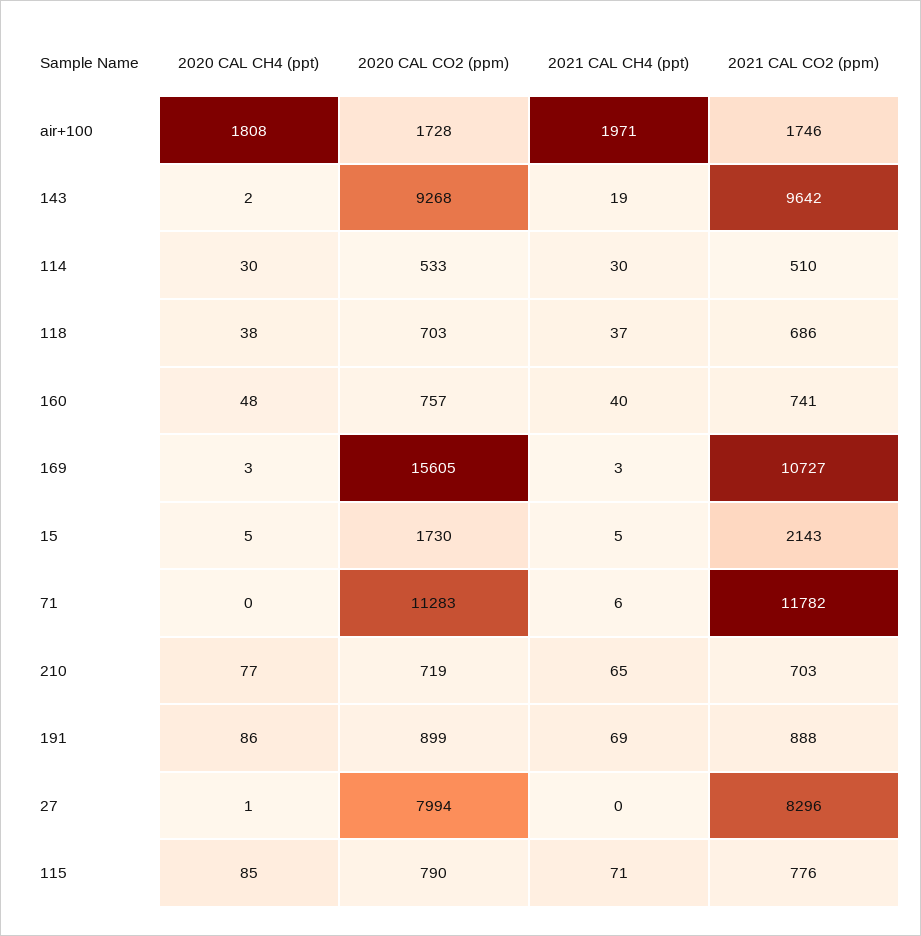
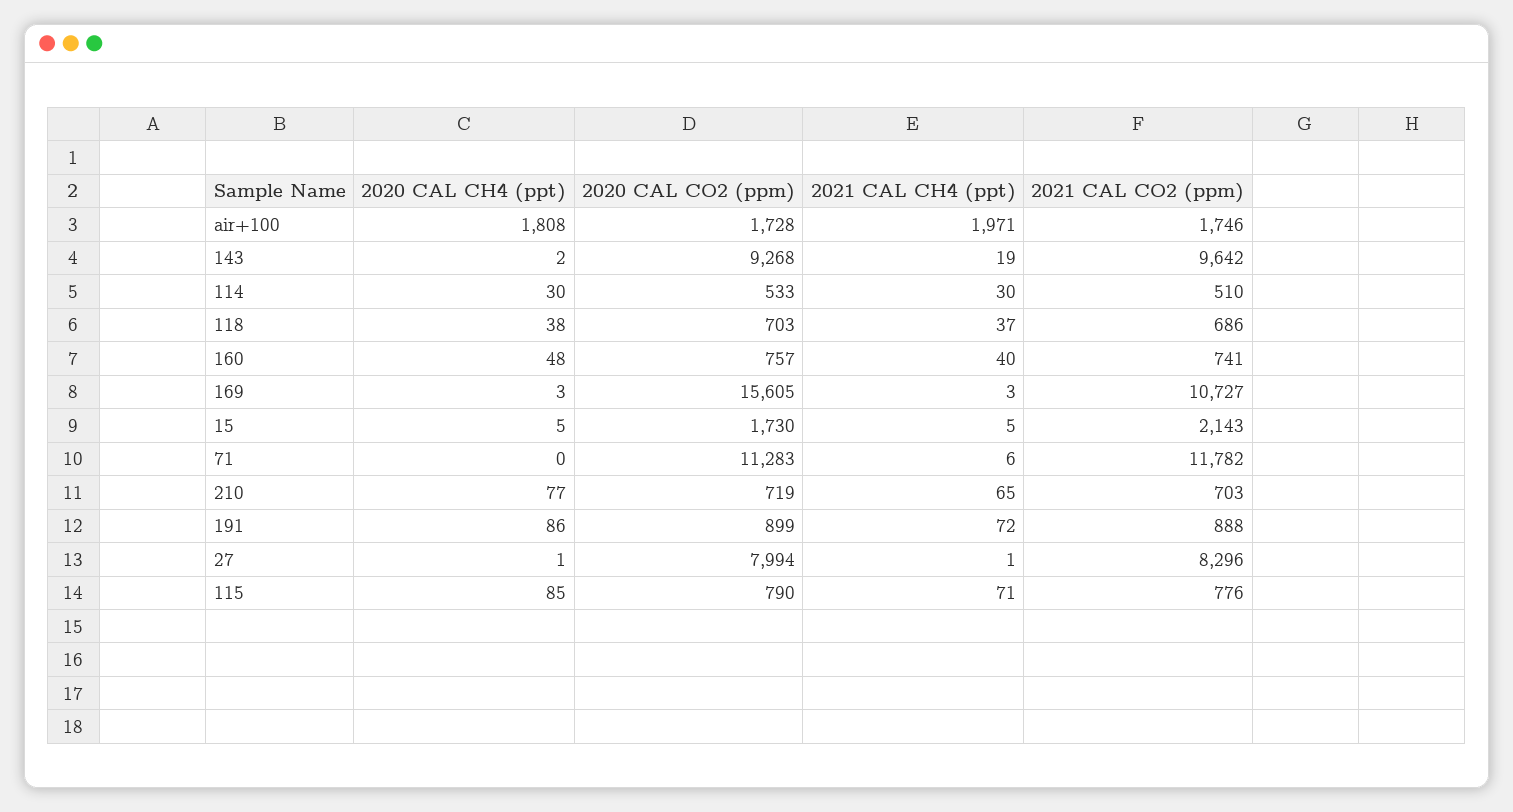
  {
    "2020 CAL CH4 (ppt)": {
      "air+100": 1808,
      "143": 2,
      "114": 30,
      "118": 38,
      "160": 48,
      "169": 3,
      "15": 5,
      "71": 0,
      "210": 77,
      "191": 86,
      "27": 1,
      "115": 85
    },
    "2020 CAL CO2 (ppm)": {
      "air+100": 1728,
      "143": 9268,
      "114": 533,
      "118": 703,
      "160": 757,
      "169": 15605,
      "15": 1730,
      "71": 11283,
      "210": 719,
      "191": 899,
      "27": 7994,
      "115": 790
    },
    "2021 CAL CH4 (ppt)": {
      "air+100": 1971,
      "143": 19,
      "114": 30,
      "118": 37,
      "160": 40,
      "169": 3,
      "15": 5,
      "71": 6,
      "210": 65,
-     "191": 69,
+     "191": 72,
-     "27": 0,
+     "27": 1,
      "115": 71
    },
    "2021 CAL CO2 (ppm)": {
      "air+100": 1746,
      "143": 9642,
      "114": 510,
      "118": 686,
      "160": 741,
      "169": 10727,
      "15": 2143,
      "71": 11782,
      "210": 703,
      "191": 888,
      "27": 8296,
      "115": 776
    }
  }

